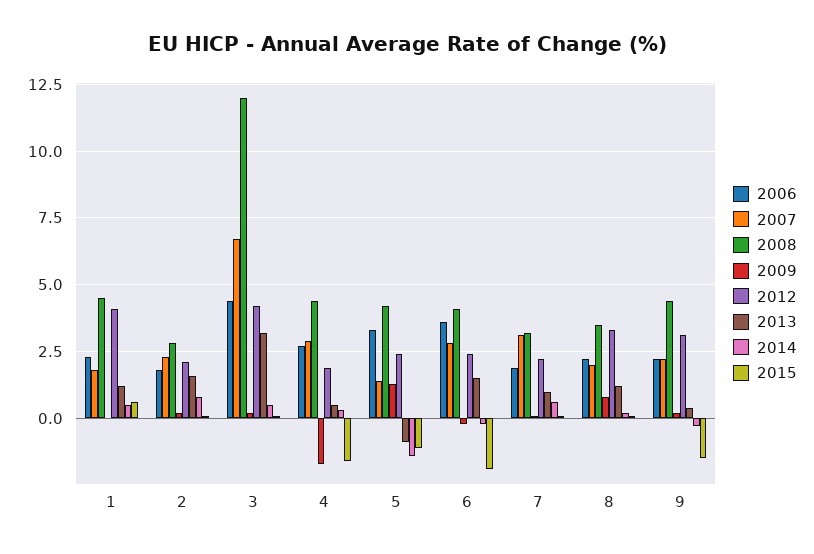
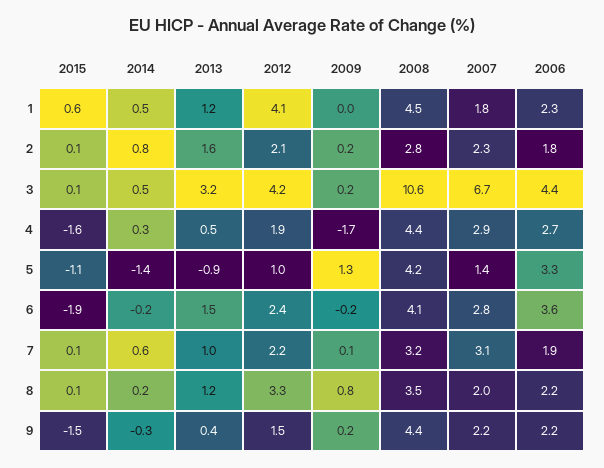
  {
    "2006": {
      "1": 2.3,
      "2": 1.8,
      "3": 4.4,
      "4": 2.7,
      "5": 3.3,
      "6": 3.6,
      "7": 1.9,
      "8": 2.2,
      "9": 2.2
    },
    "2007": {
      "1": 1.8,
      "2": 2.3,
      "3": 6.7,
      "4": 2.9,
      "5": 1.4,
      "6": 2.8,
      "7": 3.1,
      "8": 2,
      "9": 2.2
    },
    "2008": {
      "1": 4.5,
      "2": 2.8,
-     "3": 12,
+     "3": 10.6,
      "4": 4.4,
      "5": 4.2,
      "6": 4.1,
      "7": 3.2,
      "8": 3.5,
      "9": 4.4
    },
    "2009": {
      "1": 0,
      "2": 0.2,
      "3": 0.2,
      "4": -1.7,
      "5": 1.3,
      "6": -0.2,
      "7": 0.1,
      "8": 0.8,
      "9": 0.2
    },
    "2012": {
      "1": 4.1,
      "2": 2.1,
      "3": 4.2,
      "4": 1.9,
-     "5": 2.5,
+     "5": 1,
      "6": 2.4,
      "7": 2.2,
      "8": 3.3,
-     "9": 3
+     "9": 1.5
    },
    "2013": {
      "1": 1.2,
      "2": 1.6,
      "3": 3.2,
      "4": 0.5,
      "5": -0.9,
      "6": 1.5,
      "7": 1,
      "8": 1.2,
      "9": 0.4
    },
    "2014": {
      "1": 0.5,
      "2": 0.8,
      "3": 0.5,
      "4": 0.3,
      "5": -1.4,
      "6": -0.2,
      "7": 0.6,
      "8": 0.2,
      "9": -0.3
    },
    "2015": {
      "1": 0.6,
      "2": 0.1,
      "3": 0.1,
      "4": -1.6,
      "5": -1.1,
      "6": -1.9,
      "7": 0.1,
      "8": 0.1,
      "9": -1.5
    }
  }

